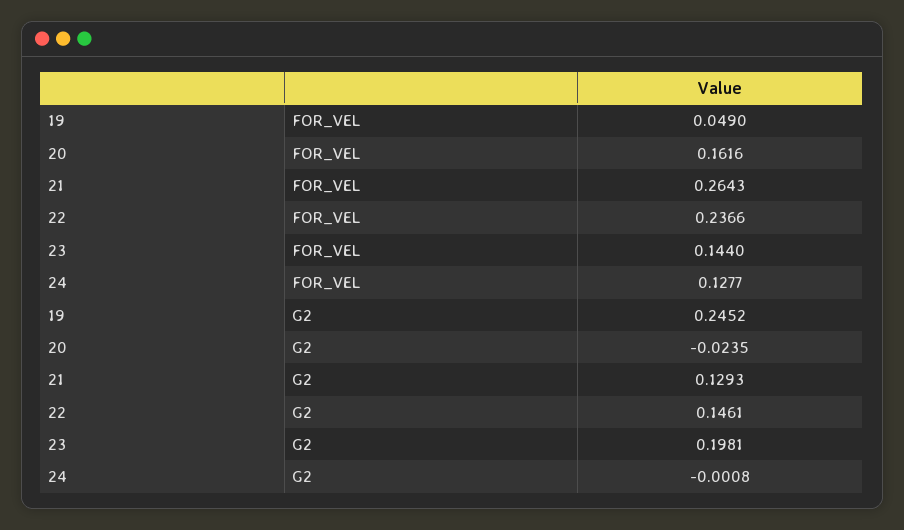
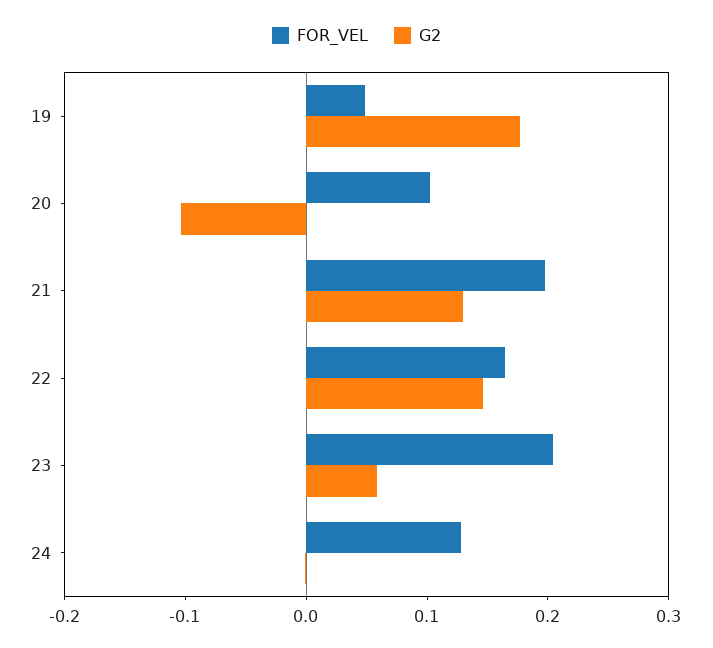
  {
    "FOR_VEL": {
      "19": 0.049,
-     "20": 0.1616,
+     "20": 0.1,
-     "21": 0.2643,
+     "21": 0.2,
-     "22": 0.2366,
+     "22": 0.16,
-     "23": 0.144,
+     "23": 0.2,
      "24": 0.1277
    },
    "G2": {
-     "19": 0.2452,
+     "19": 0.18,
-     "20": -0.0235,
+     "20": -0.1,
      "21": 0.1293,
      "22": 0.1461,
-     "23": 0.1981,
+     "23": 0.06,
      "24": -0.0008
    }
  }

